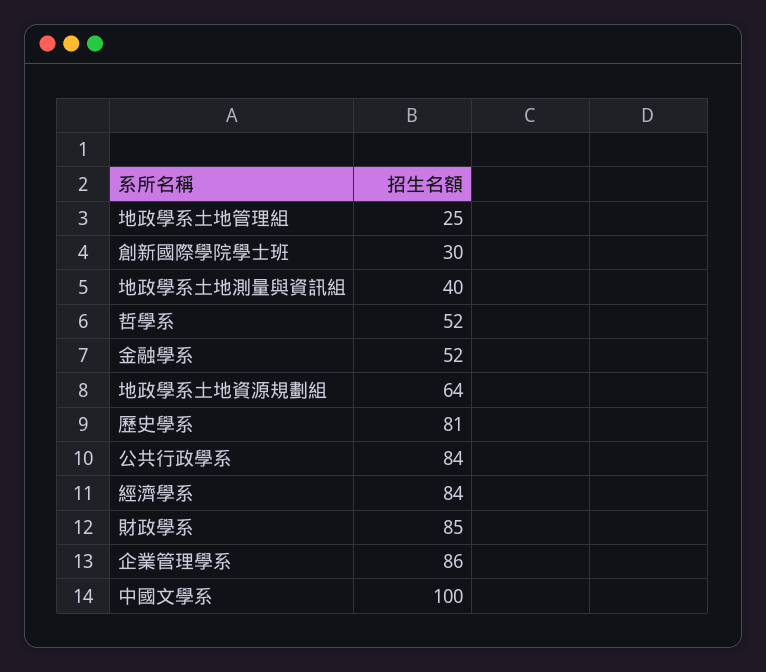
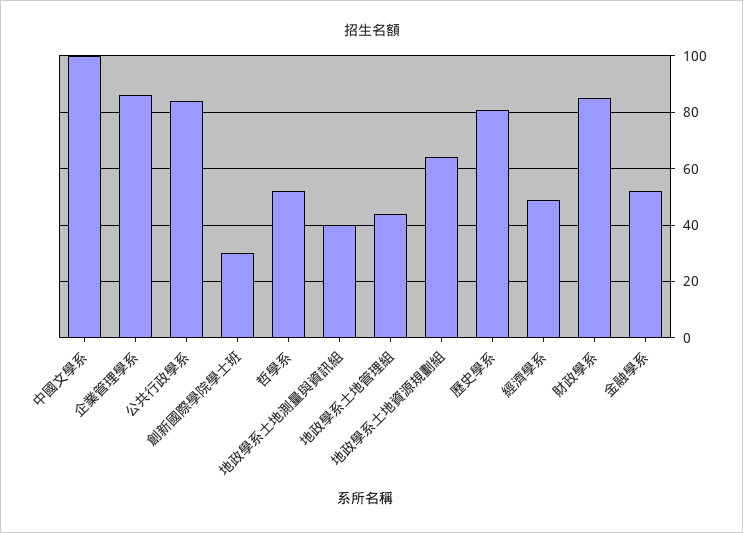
  {
-   "地政學系土地管理組": 25,
+   "地政學系土地管理組": 45,
    "創新國際學院學士班": 30,
    "地政學系土地測量與資訊組": 40,
    "哲學系": 52,
    "金融學系": 52,
    "地政學系土地資源規劃組": 64,
    "歷史學系": 81,
    "公共行政學系": 84,
-   "經濟學系": 84,
+   "經濟學系": 50,
    "財政學系": 85,
    "企業管理學系": 86,
    "中國文學系": 100
  }

